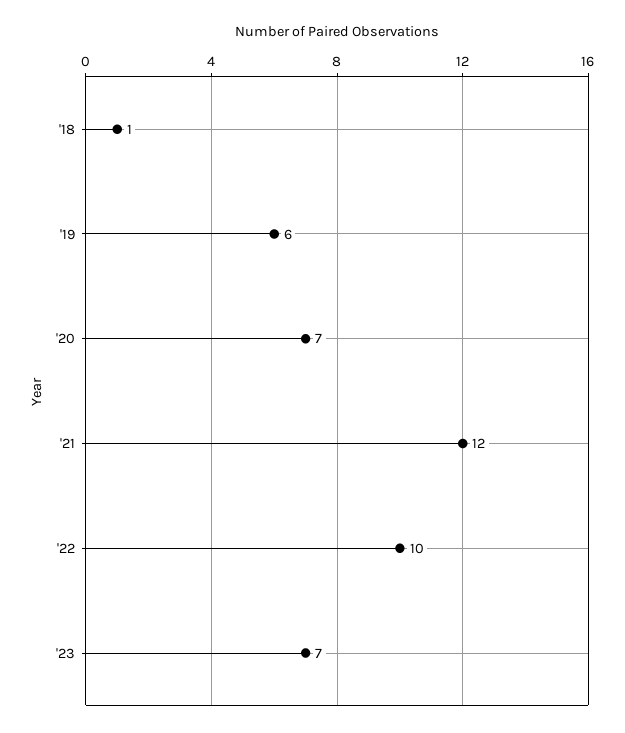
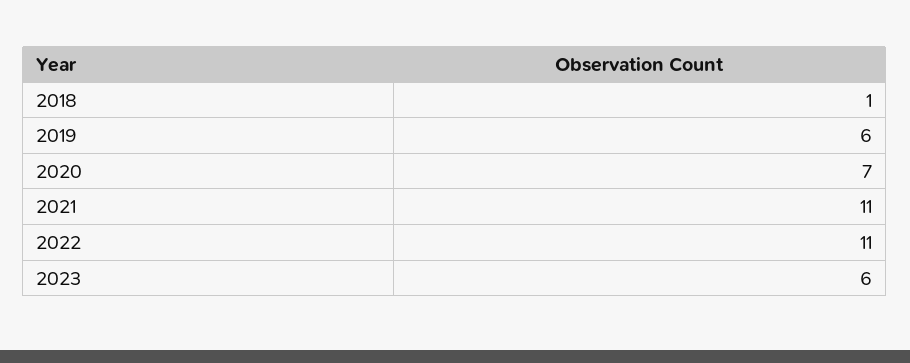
  {
    "'18": 1,
    "'19": 6,
    "'20": 7,
-   "'21": 12,
+   "'21": 11,
-   "'22": 10,
+   "'22": 11,
-   "'23": 7
+   "'23": 6
  }

